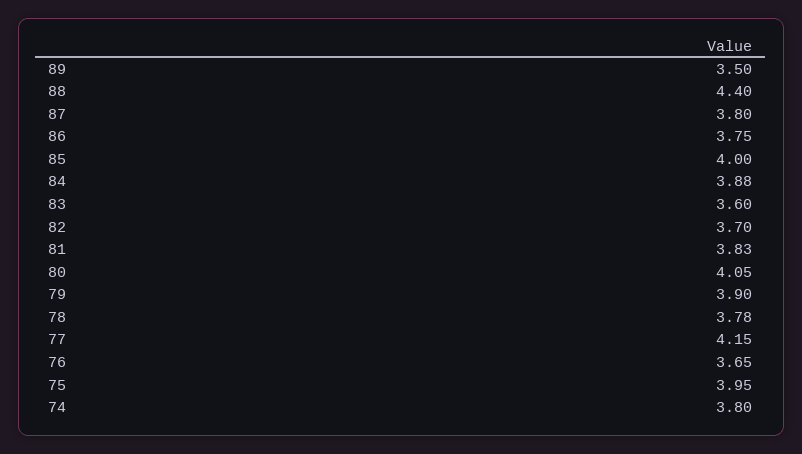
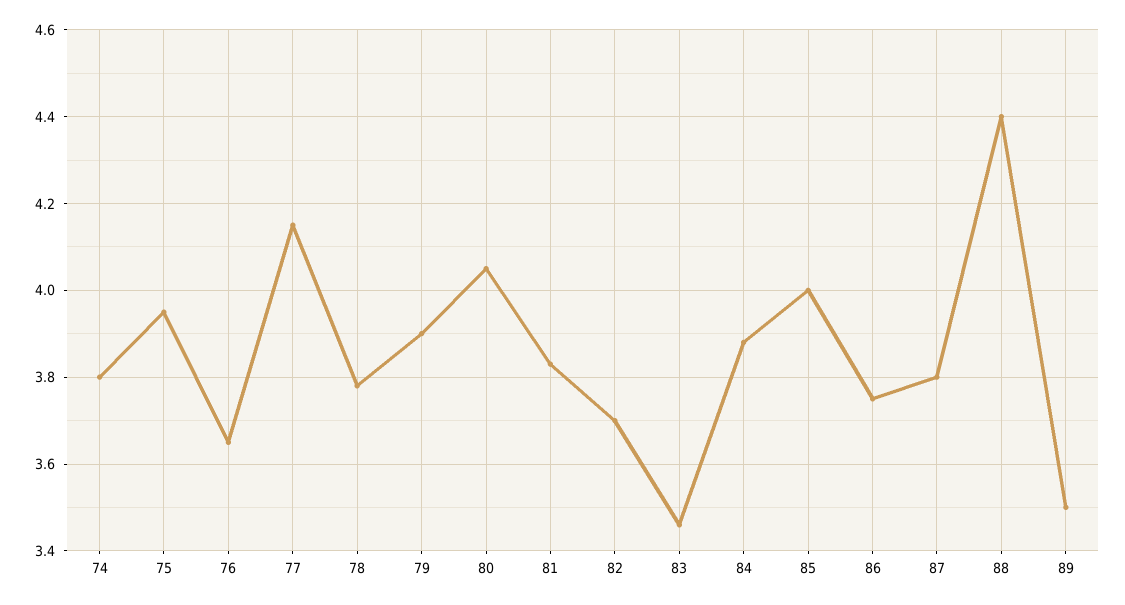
  {
    "89": 3.5,
    "88": 4.4,
    "87": 3.8,
    "86": 3.75,
    "85": 4,
    "84": 3.88,
-   "83": 3.6,
+   "83": 3.45,
    "82": 3.7,
    "81": 3.83,
    "80": 4.05,
    "79": 3.9,
    "78": 3.78,
    "77": 4.15,
    "76": 3.65,
    "75": 3.95,
    "74": 3.8
  }

